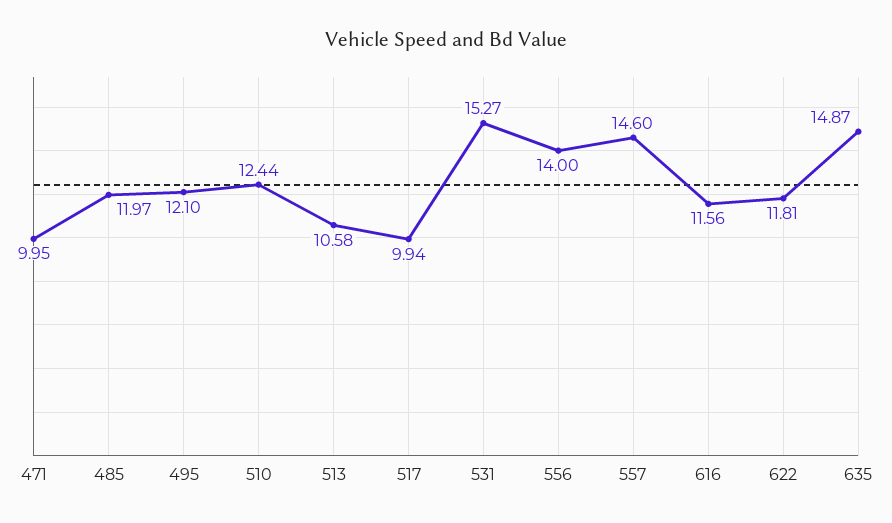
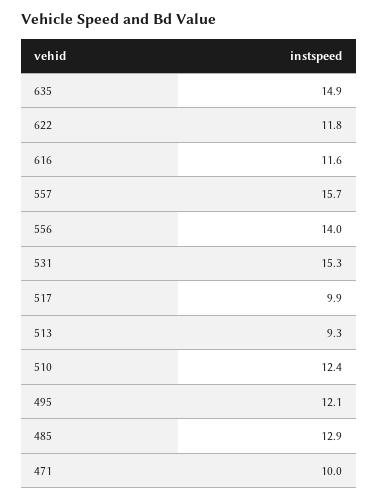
  {
    "471": 9.95,
-   "485": 11.97,
+   "485": 12.9,
    "495": 12.1,
    "510": 12.44,
-   "513": 10.58,
+   "513": 9.3,
    "517": 9.94,
    "531": 15.27,
    "556": 14,
-   "557": 14.6,
+   "557": 15.7,
    "616": 11.56,
    "622": 11.81,
    "635": 14.87
  }

